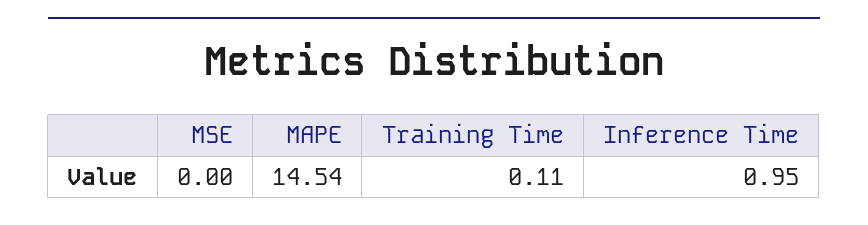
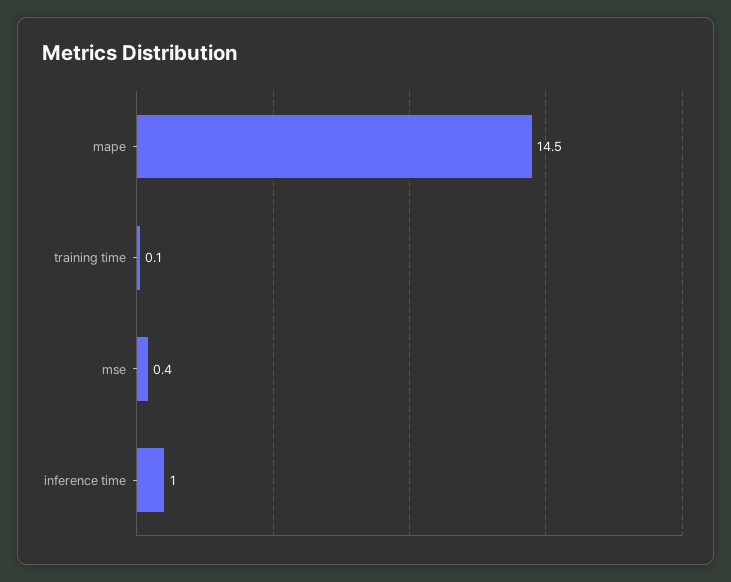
  {
-   "MSE": 0,
+   "MSE": 0.4,
    "MAPE": 14.54,
    "Training Time": 0.11,
    "Inference Time": 0.95
  }

